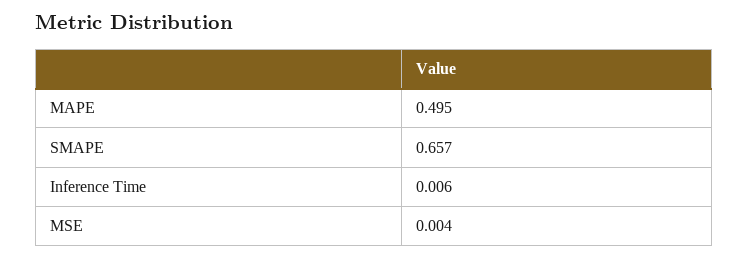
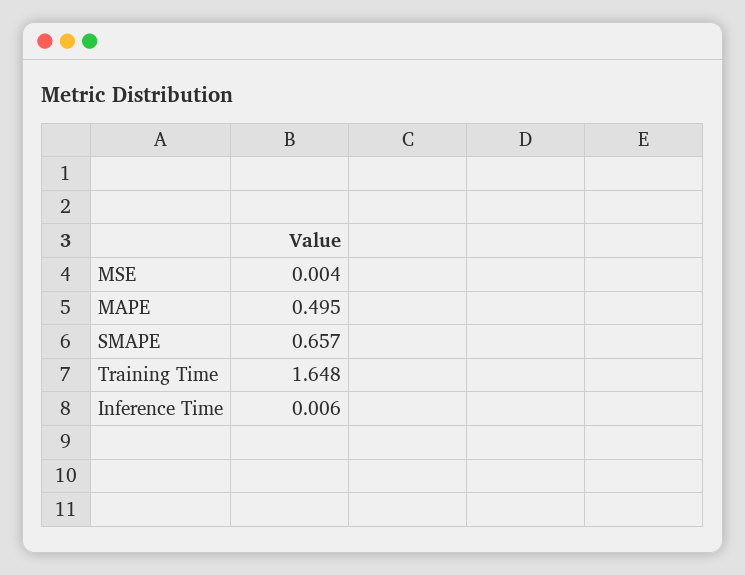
  {
    "MAPE": 0.495,
    "SMAPE": 0.657,
    "Inference Time": 0.006,
-   "MSE": 0.004
+   "MSE": 0.004,
+   "Training Time": 1.648
  }

